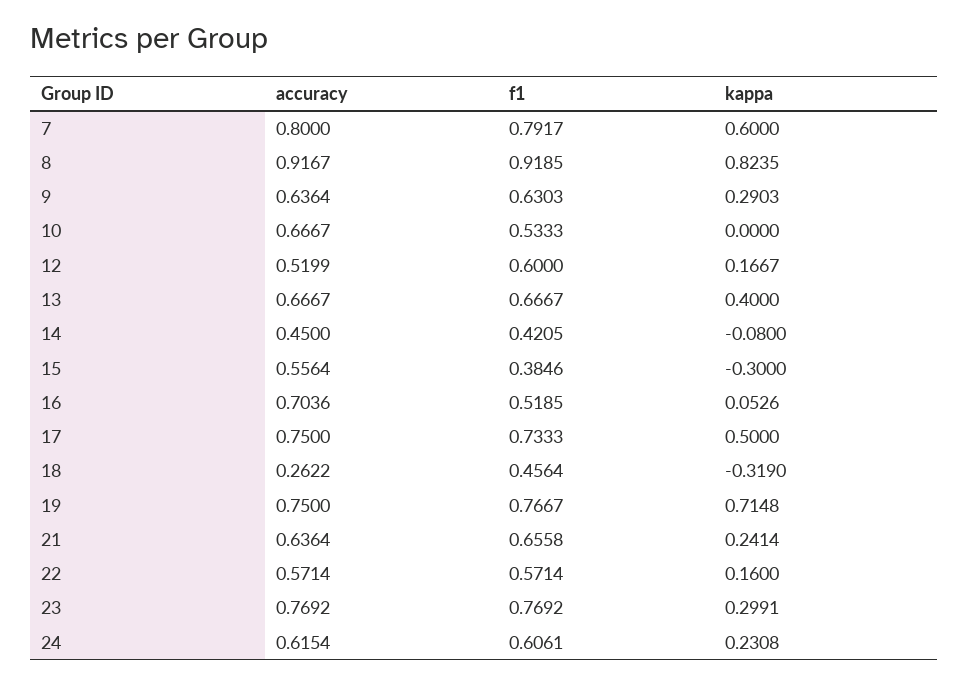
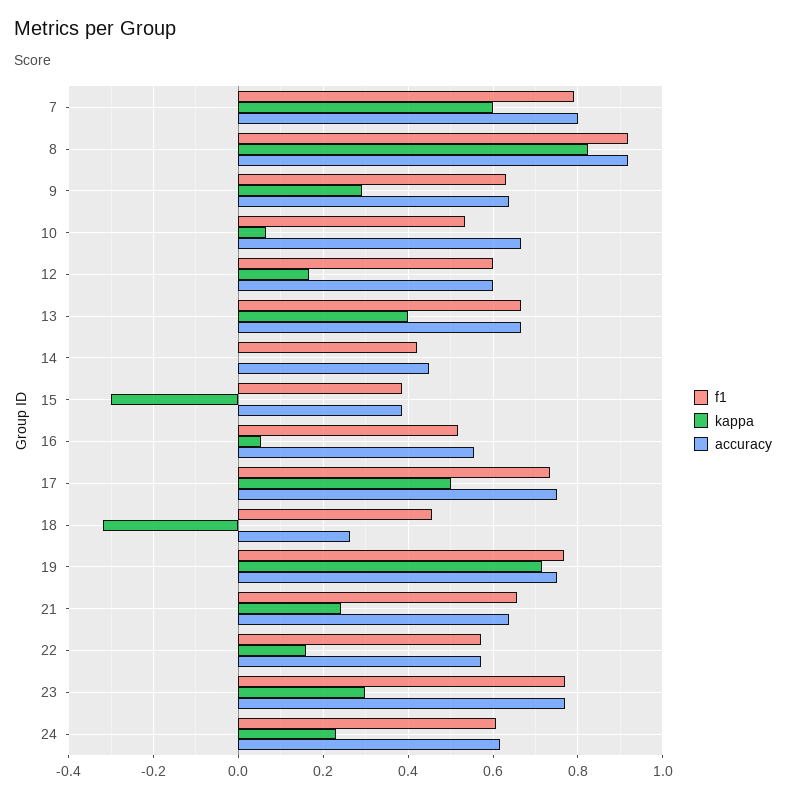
  {
    "accuracy": {
      "7": 0.8,
      "8": 0.9167,
      "9": 0.6364,
      "10": 0.6667,
-     "12": 0.5199,
+     "12": 0.6,
      "13": 0.6667,
      "14": 0.45,
-     "15": 0.5564,
+     "15": 0.38,
-     "16": 0.7036,
+     "16": 0.56,
      "17": 0.75,
      "18": 0.2622,
      "19": 0.75,
      "21": 0.6364,
      "22": 0.5714,
      "23": 0.7692,
      "24": 0.6154
    },
    "f1": {
      "7": 0.7917,
      "8": 0.9185,
      "9": 0.6303,
      "10": 0.5333,
      "12": 0.6,
      "13": 0.6667,
      "14": 0.4205,
      "15": 0.3846,
      "16": 0.5185,
      "17": 0.7333,
      "18": 0.4564,
      "19": 0.7667,
      "21": 0.6558,
      "22": 0.5714,
      "23": 0.7692,
      "24": 0.6061
    },
    "kappa": {
      "7": 0.6,
      "8": 0.8235,
      "9": 0.2903,
-     "10": 0,
+     "10": 0.06,
      "12": 0.1667,
      "13": 0.4,
-     "14": -0.08,
+     "14": 0,
      "15": -0.3,
      "16": 0.0526,
      "17": 0.5,
      "18": -0.319,
      "19": 0.7148,
      "21": 0.2414,
      "22": 0.16,
      "23": 0.2991,
      "24": 0.2308
    }
  }

